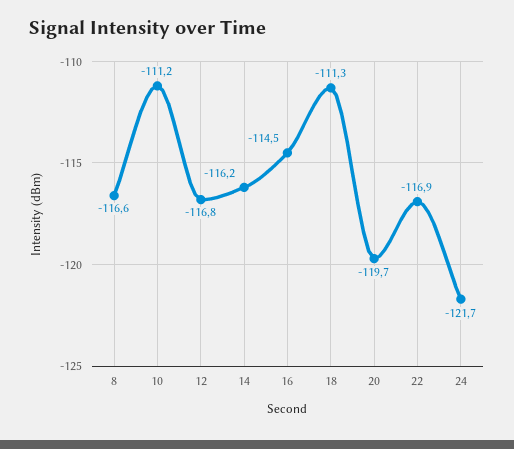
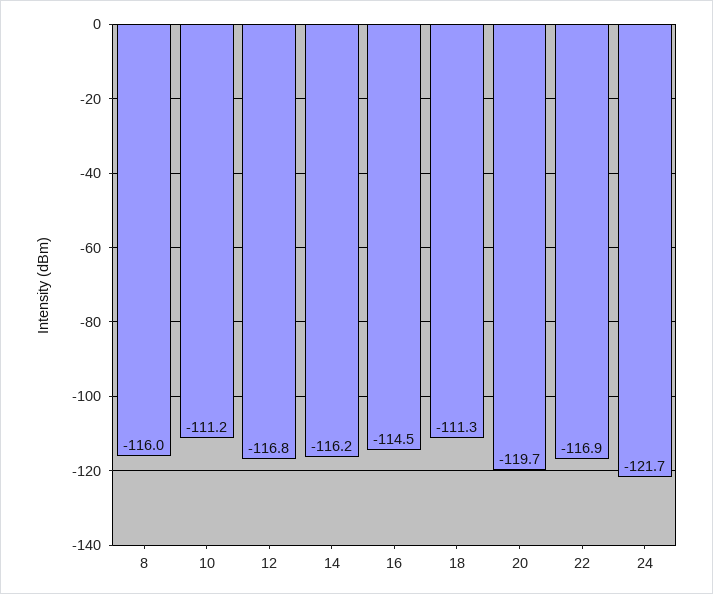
  {
-   "8": -116.6,
+   "8": -116,
    "10": -111.2,
    "12": -116.8,
    "14": -116.2,
    "16": -114.5,
    "18": -111.3,
    "20": -119.7,
    "22": -116.9,
    "24": -121.7
  }

